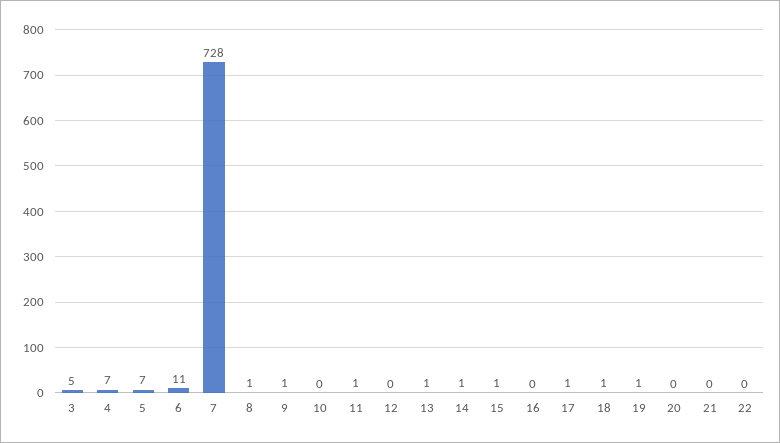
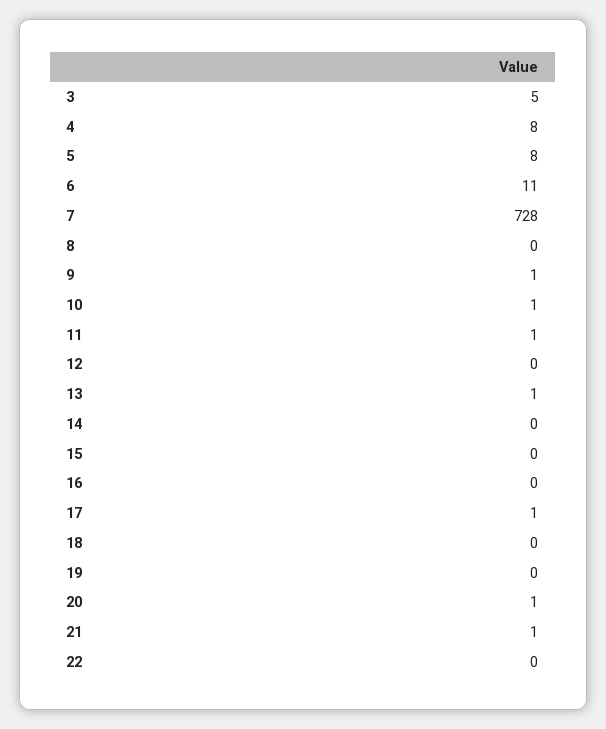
  {
    "3": 5,
-   "4": 7,
+   "4": 8,
-   "5": 7,
+   "5": 8,
    "6": 11,
    "7": 728,
-   "8": 1,
+   "8": 0,
    "9": 1,
-   "10": 0,
+   "10": 1,
    "11": 1,
    "12": 0,
    "13": 1,
-   "14": 1,
+   "14": 0,
-   "15": 1,
+   "15": 0,
    "16": 0,
    "17": 1,
-   "18": 1,
+   "18": 0,
-   "19": 1,
+   "19": 0,
-   "20": 0,
+   "20": 1,
-   "21": 0,
+   "21": 1,
    "22": 0
  }

